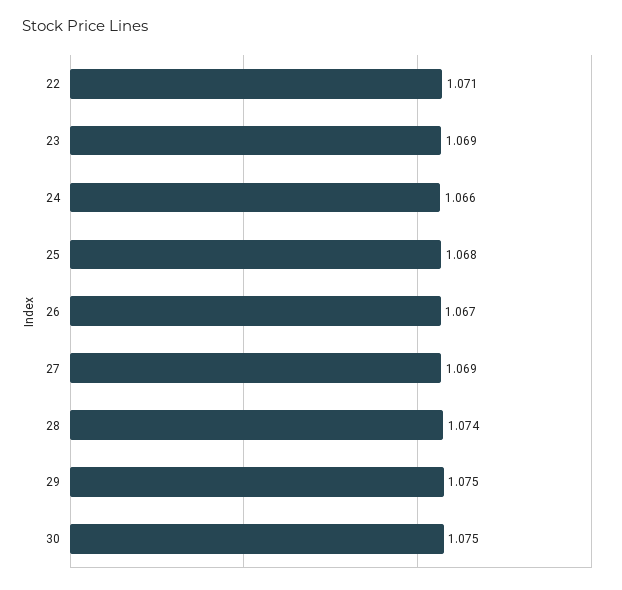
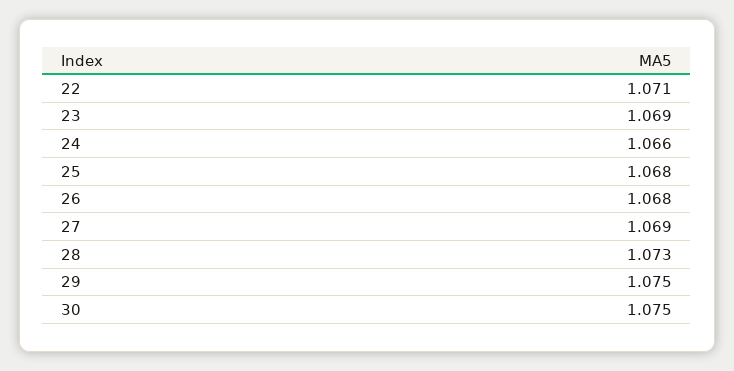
  {
    "22": 1.071,
    "23": 1.069,
    "24": 1.066,
    "25": 1.068,
-   "26": 1.067,
+   "26": 1.068,
    "27": 1.069,
-   "28": 1.074,
+   "28": 1.073,
    "29": 1.075,
    "30": 1.075
  }

